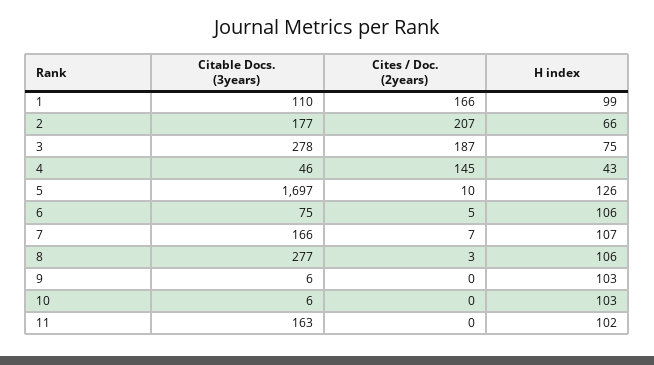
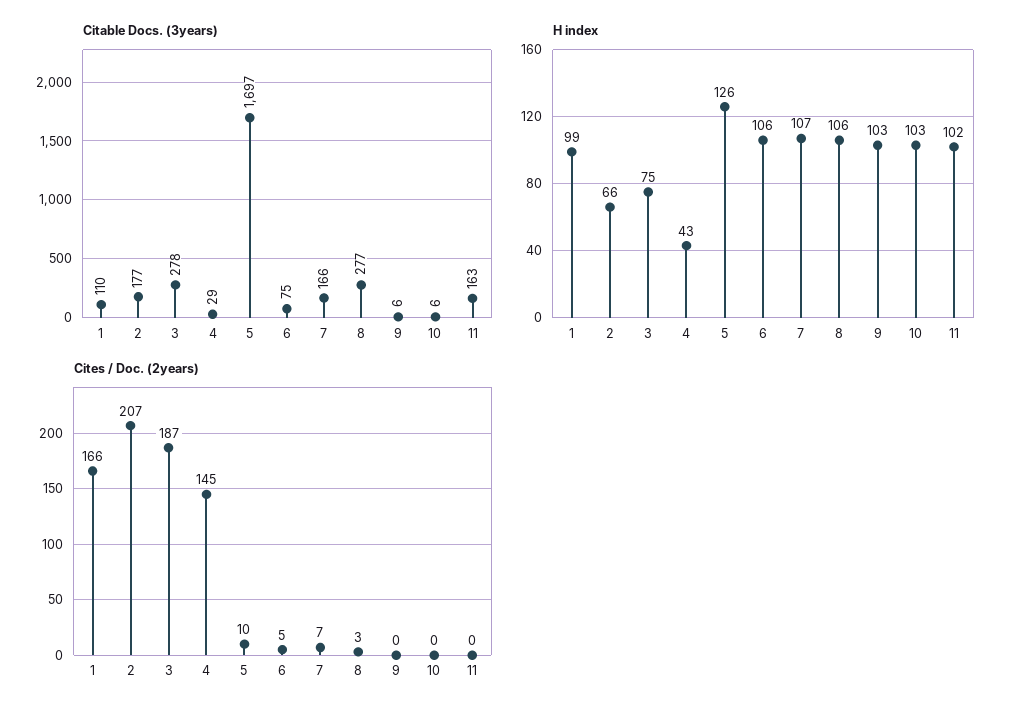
  {
    "Citable Docs. (3years)": {
      "1": 110,
      "2": 177,
      "3": 278,
-     "4": 46,
+     "4": 29,
      "5": 1697,
      "6": 75,
      "7": 166,
      "8": 277,
      "9": 6,
      "10": 6,
      "11": 163
    },
    "Cites / Doc. (2years)": {
      "1": 166,
      "2": 207,
      "3": 187,
      "4": 145,
      "5": 10,
      "6": 5,
      "7": 7,
      "8": 3,
      "9": 0,
      "10": 0,
      "11": 0
    },
    "H index": {
      "1": 99,
      "2": 66,
      "3": 75,
      "4": 43,
      "5": 126,
      "6": 106,
      "7": 107,
      "8": 106,
      "9": 103,
      "10": 103,
      "11": 102
    }
  }

